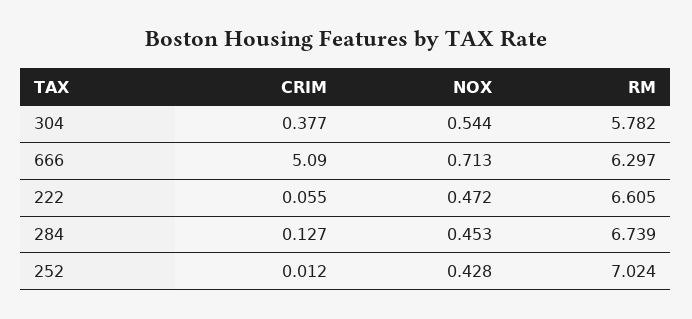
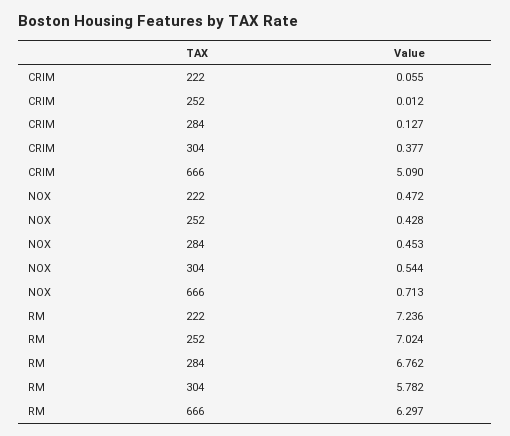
  {
    "CRIM": {
      "304": 0.377,
      "666": 5.09,
      "222": 0.055,
      "284": 0.127,
      "252": 0.012
    },
    "NOX": {
      "304": 0.544,
      "666": 0.713,
      "222": 0.472,
      "284": 0.453,
      "252": 0.428
    },
    "RM": {
      "304": 5.782,
      "666": 6.297,
-     "222": 6.605,
+     "222": 7.236,
-     "284": 6.739,
+     "284": 6.762,
      "252": 7.024
    }
  }

